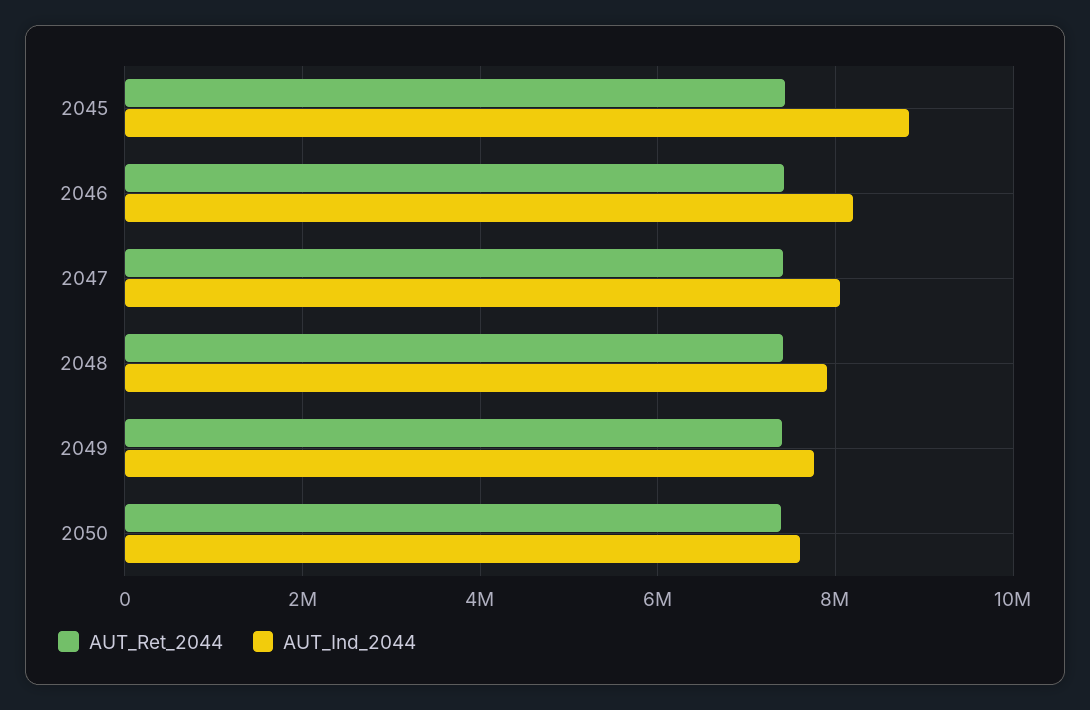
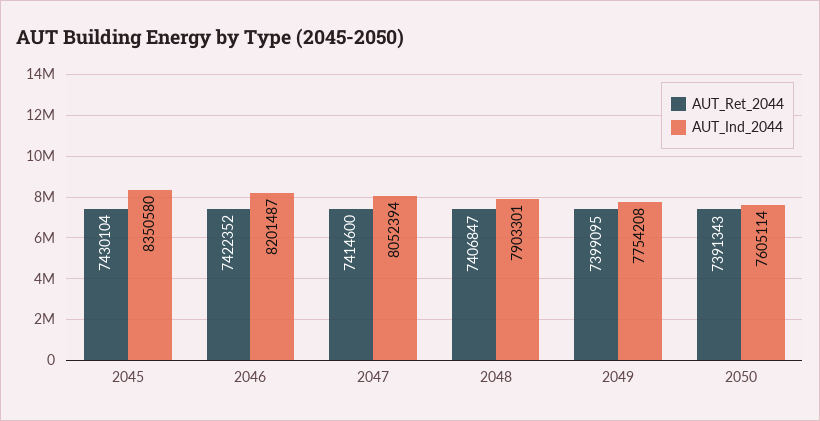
  {
    "AUT_Ret_2044": {
      "2045": 7430104,
      "2046": 7422352,
      "2047": 7414600,
      "2048": 7406847,
      "2049": 7399095,
      "2050": 7391343
    },
    "AUT_Ind_2044": {
-     "2045": 8800000,
+     "2045": 8350580,
      "2046": 8201487,
      "2047": 8052394,
      "2048": 7903301,
      "2049": 7754208,
      "2050": 7605114
    }
  }

